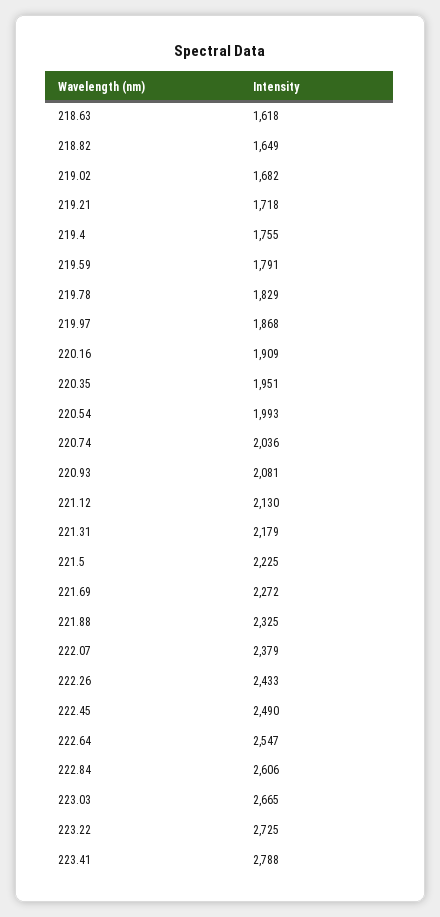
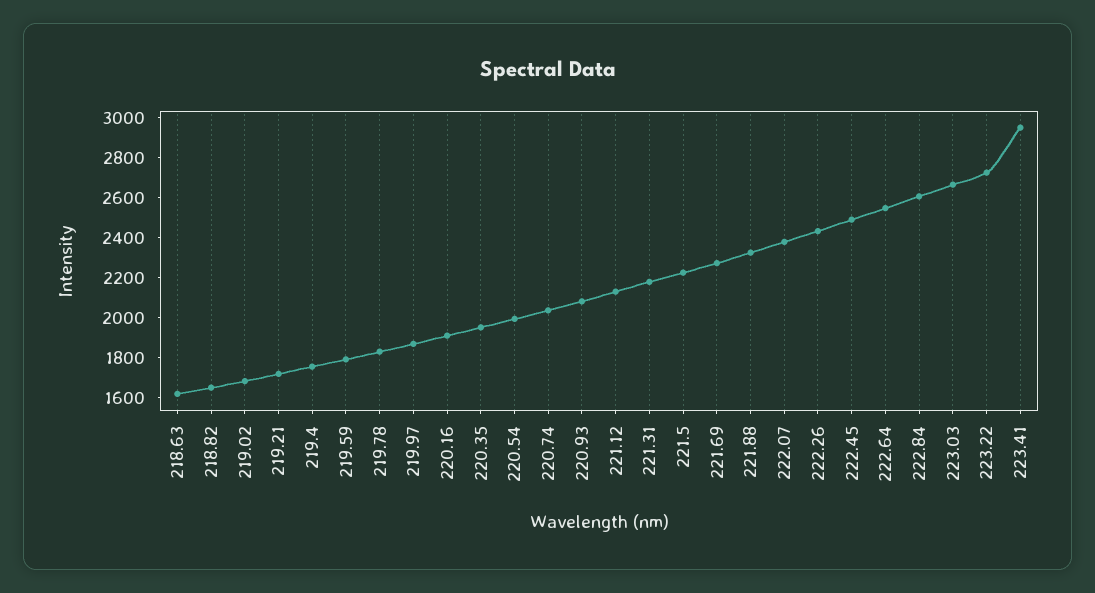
  {
    "218.63": 1618,
    "218.82": 1649,
    "219.02": 1682,
    "219.21": 1718,
    "219.4": 1755,
    "219.59": 1791,
    "219.78": 1829,
    "219.97": 1868,
    "220.16": 1909,
    "220.35": 1951,
    "220.54": 1993,
    "220.74": 2036,
    "220.93": 2081,
    "221.12": 2130,
    "221.31": 2179,
    "221.5": 2225,
    "221.69": 2272,
    "221.88": 2325,
    "222.07": 2379,
    "222.26": 2433,
    "222.45": 2490,
    "222.64": 2547,
    "222.84": 2606,
    "223.03": 2665,
    "223.22": 2725,
-   "223.41": 2788
+   "223.41": 2950
  }

